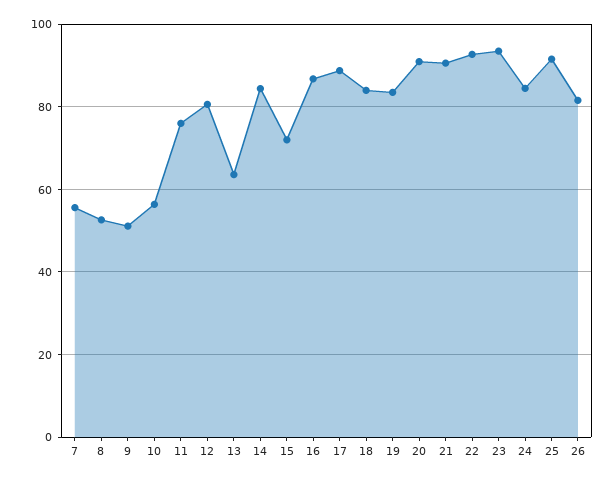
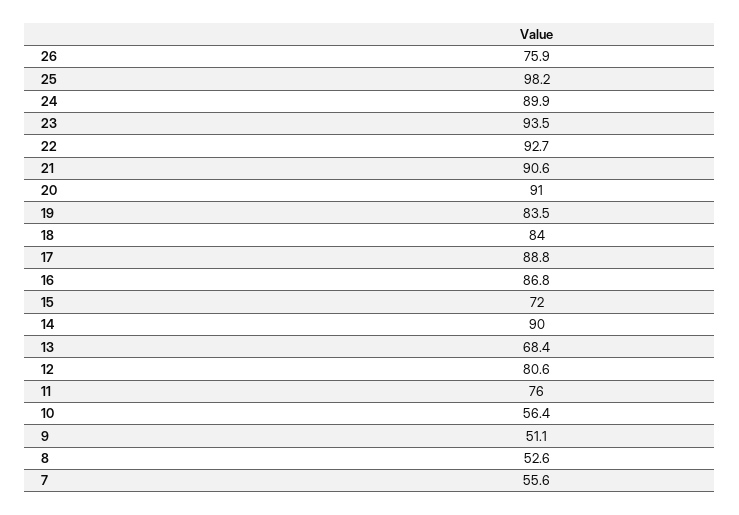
  {
    "7": 55.6,
    "8": 52.6,
    "9": 51.1,
    "10": 56.4,
    "11": 76,
    "12": 80.6,
-   "13": 64,
+   "13": 68.4,
-   "14": 84,
+   "14": 90,
    "15": 72,
    "16": 86.8,
    "17": 88.8,
    "18": 84,
    "19": 83.5,
    "20": 91,
    "21": 90.6,
    "22": 92.7,
    "23": 93.5,
-   "24": 84,
+   "24": 89.9,
-   "25": 92,
+   "25": 98.2,
-   "26": 82
+   "26": 75.9
  }

